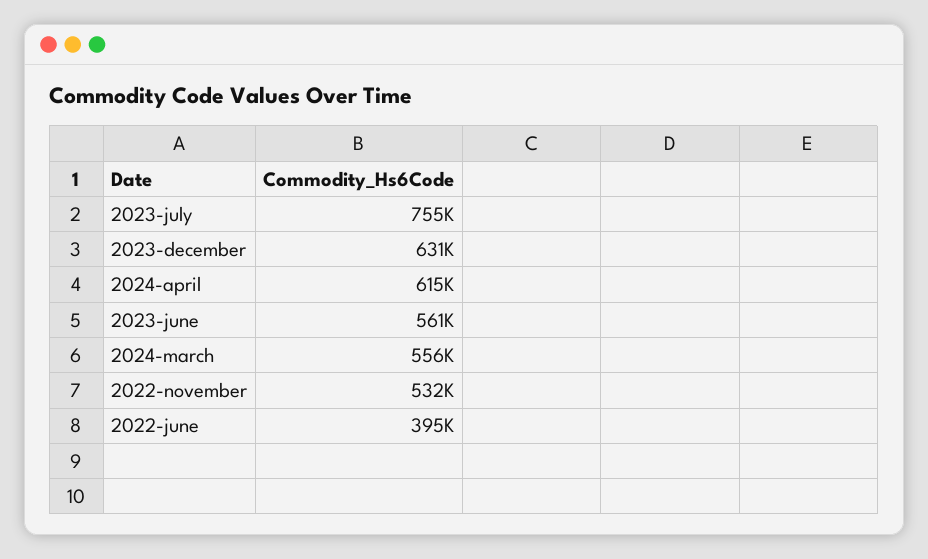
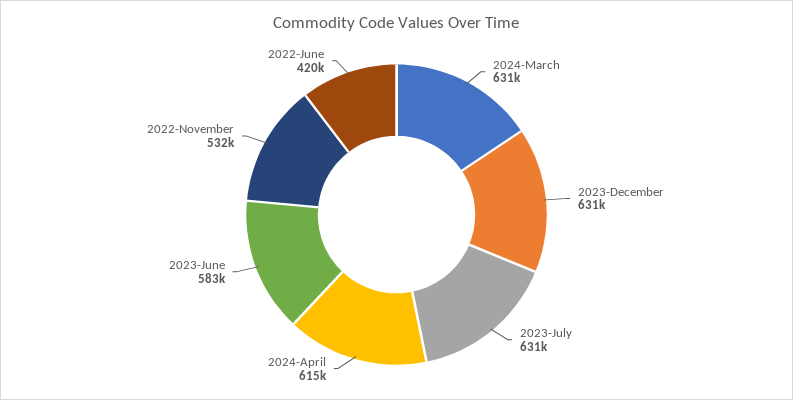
  {
-   "2023-july": 755000,
+   "2023-july": 631000,
    "2023-december": 631000,
    "2024-april": 615000,
-   "2023-june": 561000,
+   "2023-june": 583000,
-   "2024-march": 556000,
+   "2024-march": 631000,
    "2022-november": 532000,
-   "2022-june": 395000
+   "2022-june": 420000
  }

